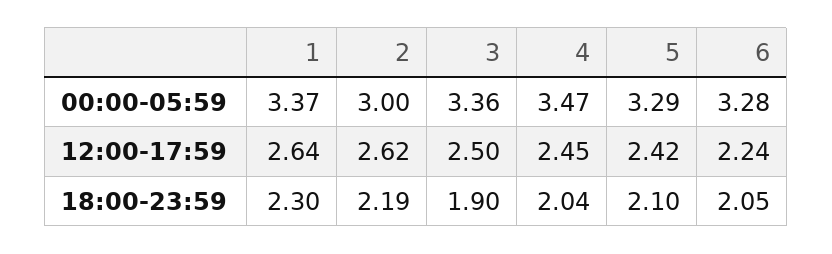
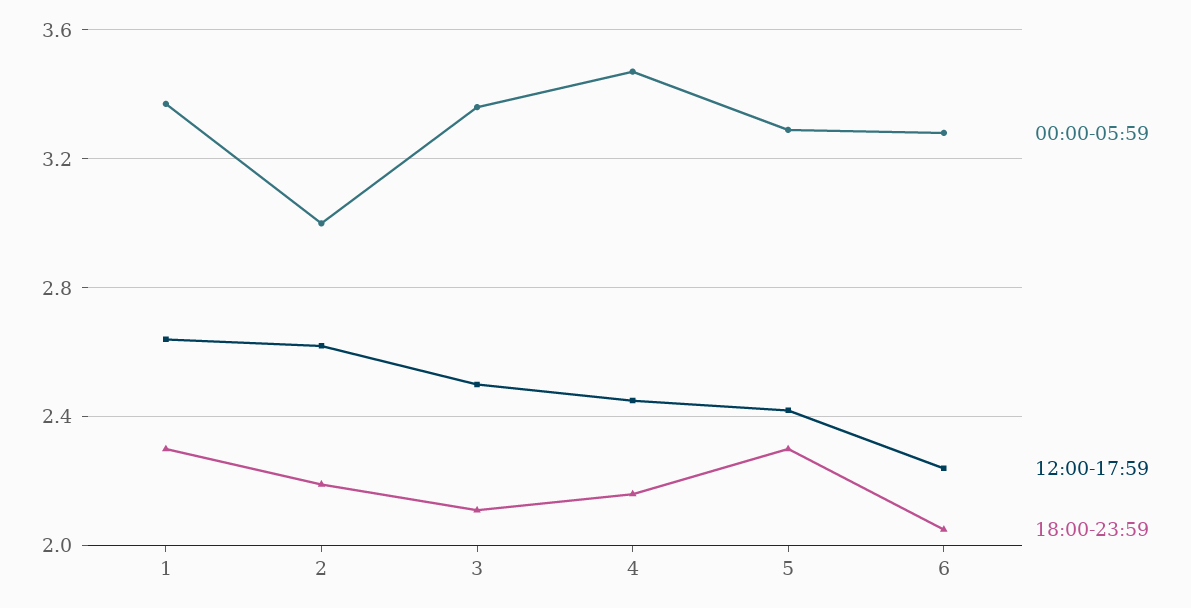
  {
    "00:00-05:59": {
      "1": 3.37,
      "2": 3,
      "3": 3.36,
      "4": 3.47,
      "5": 3.29,
      "6": 3.28
    },
    "12:00-17:59": {
      "1": 2.64,
      "2": 2.62,
      "3": 2.5,
      "4": 2.45,
      "5": 2.42,
      "6": 2.24
    },
    "18:00-23:59": {
      "1": 2.3,
      "2": 2.19,
-     "3": 1.9,
+     "3": 2.1,
-     "4": 2.04,
+     "4": 2.15,
-     "5": 2.1,
+     "5": 2.3,
      "6": 2.05
    }
  }

